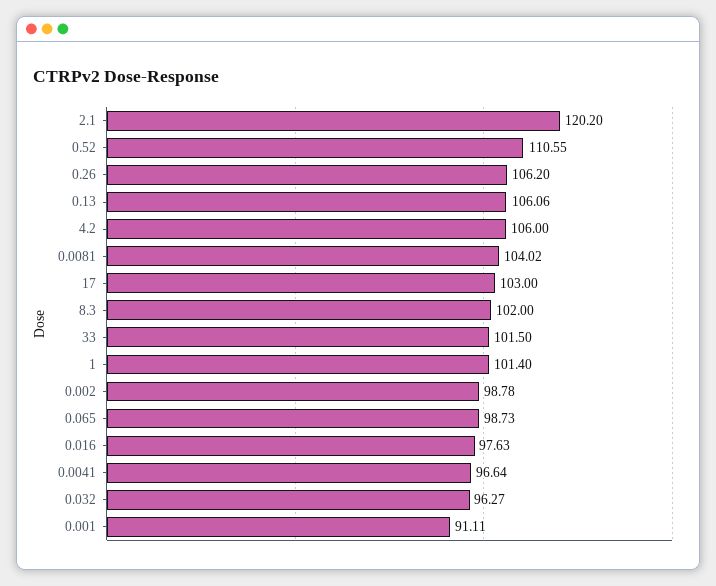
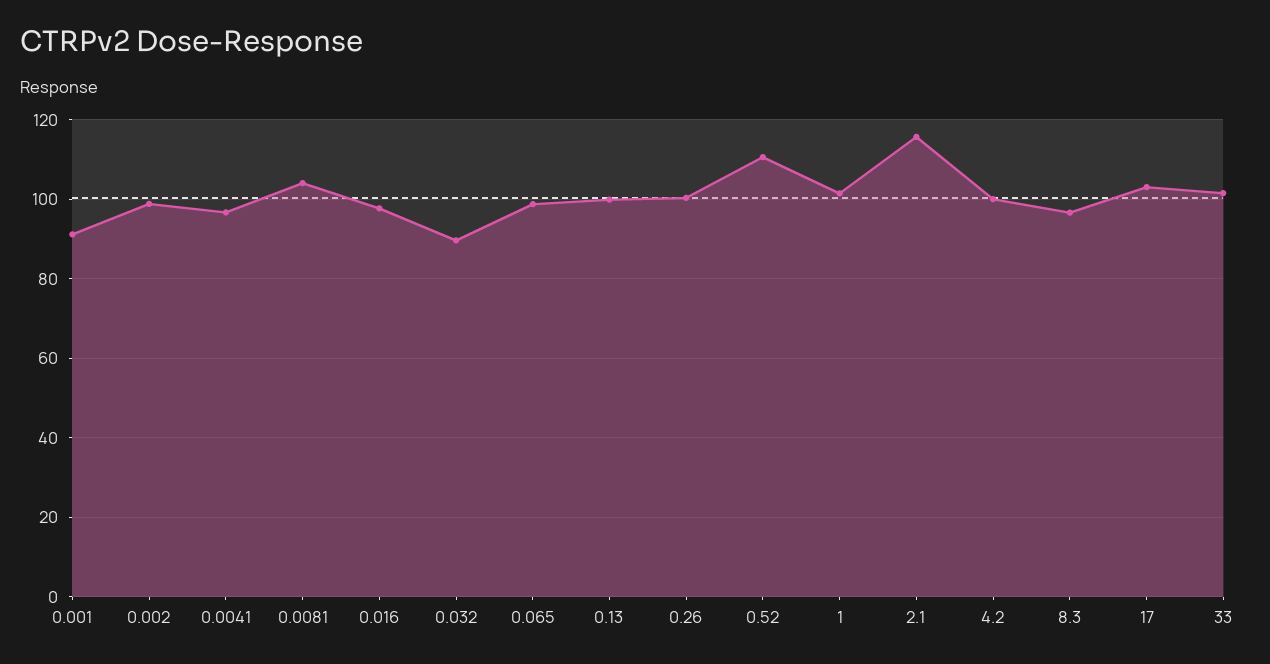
  {
-   "2.1": 120.2,
+   "2.1": 116,
    "0.52": 110.55,
-   "0.26": 106.2,
+   "0.26": 100,
-   "0.13": 106.06,
+   "0.13": 100,
-   "4.2": 106,
+   "4.2": 100,
    "0.0081": 104.02,
    "17": 103,
-   "8.3": 102,
+   "8.3": 96,
    "33": 101.5,
    "1": 101.4,
    "0.002": 98.78,
    "0.065": 98.73,
    "0.016": 97.63,
    "0.0041": 96.64,
-   "0.032": 96.27,
+   "0.032": 90,
    "0.001": 91.11
  }

